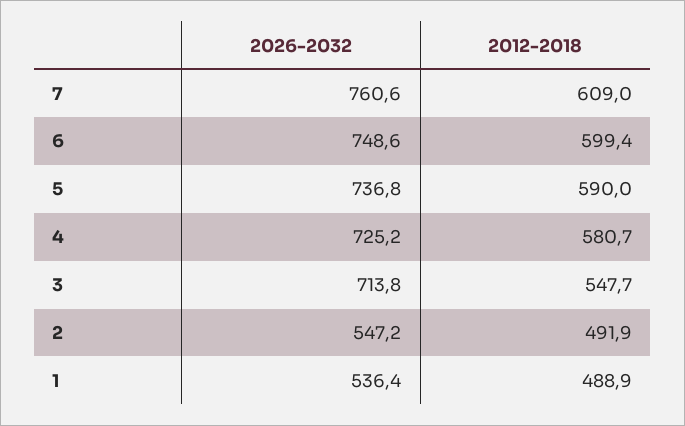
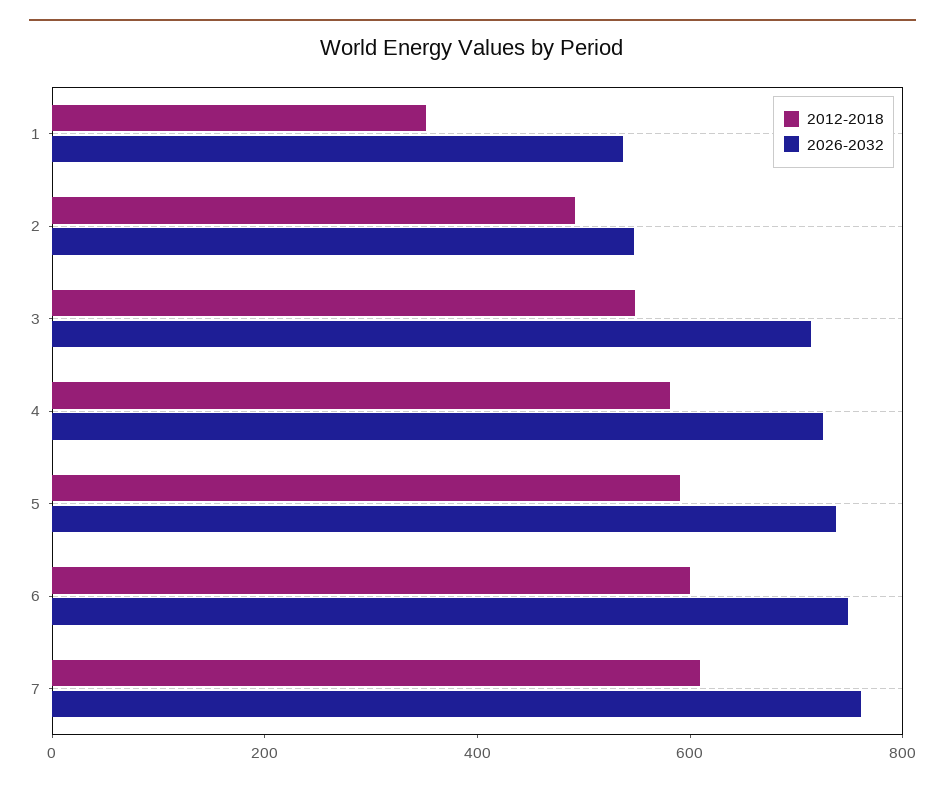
  {
    "2026-2032": {
      "7": 760.6,
      "6": 748.6,
      "5": 736.8,
      "4": 725.2,
      "3": 713.8,
      "2": 547.2,
      "1": 536.4
    },
    "2012-2018": {
      "7": 609,
      "6": 599.4,
      "5": 590,
      "4": 580.7,
      "3": 547.7,
      "2": 491.9,
-     "1": 488.9
+     "1": 350
    }
  }

